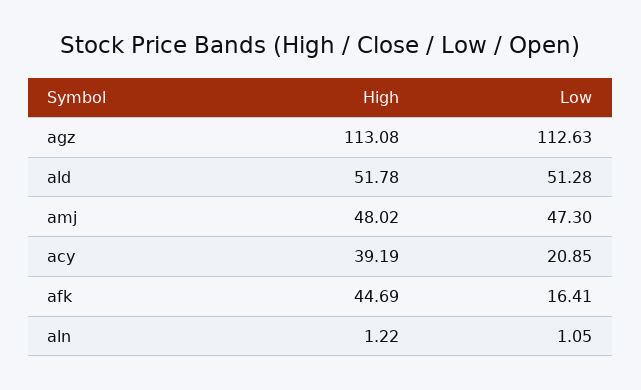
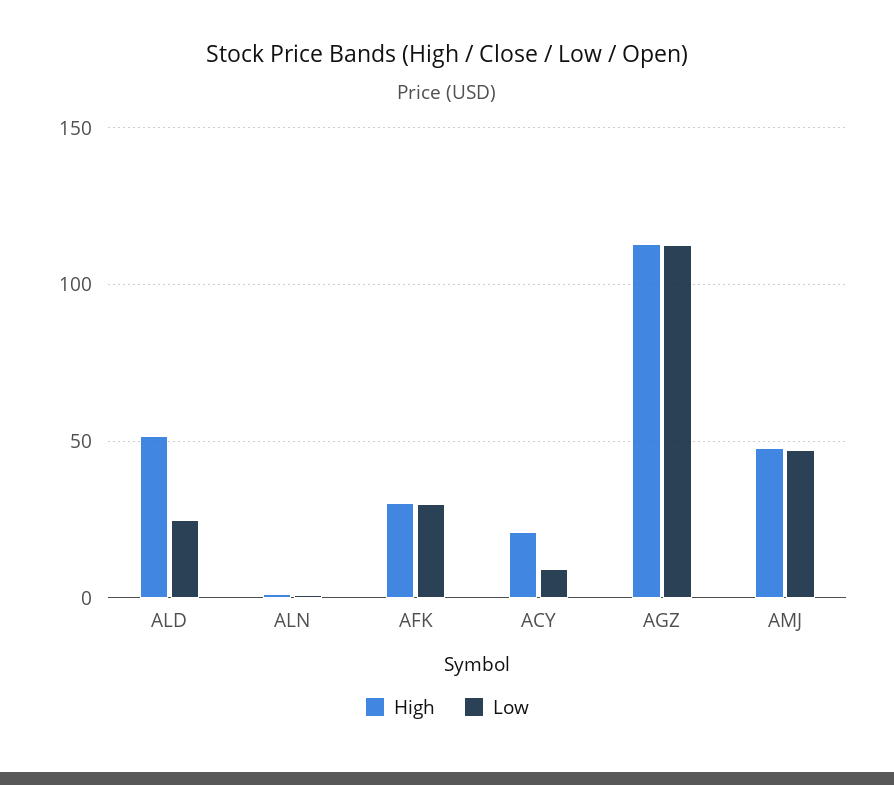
  {
    "High": {
      "agz": 113.08,
      "ald": 51.78,
      "amj": 48.02,
-     "acy": 39.19,
+     "acy": 20,
-     "afk": 44.69,
+     "afk": 30,
      "aln": 1.22
    },
    "Low": {
      "agz": 112.63,
-     "ald": 51.28,
+     "ald": 25,
      "amj": 47.3,
-     "acy": 20.85,
+     "acy": 10,
-     "afk": 16.41,
+     "afk": 30,
      "aln": 1.05
    }
  }

